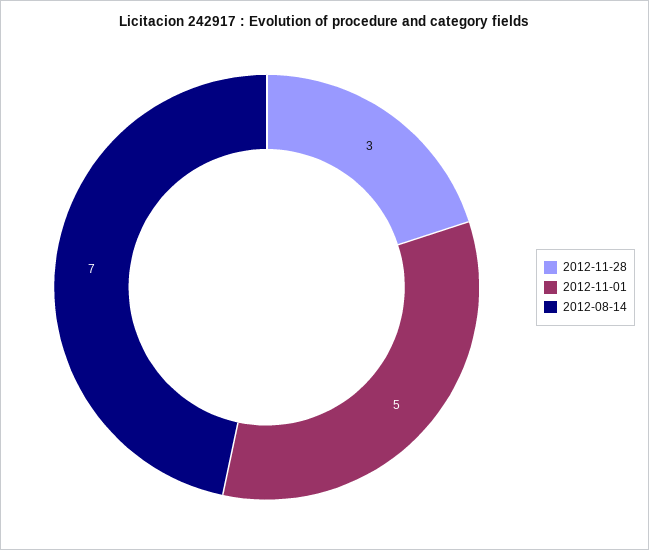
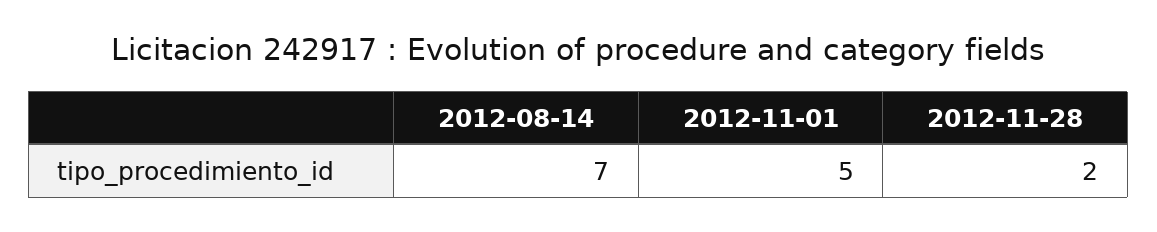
  {
-   "2012-11-28": 3,
+   "2012-11-28": 2,
    "2012-11-01": 5,
    "2012-08-14": 7
  }

